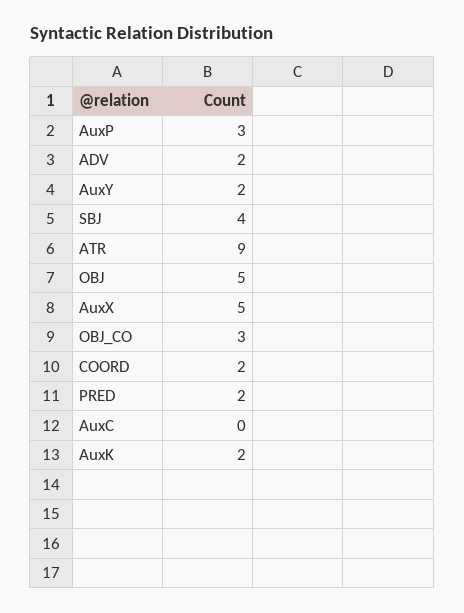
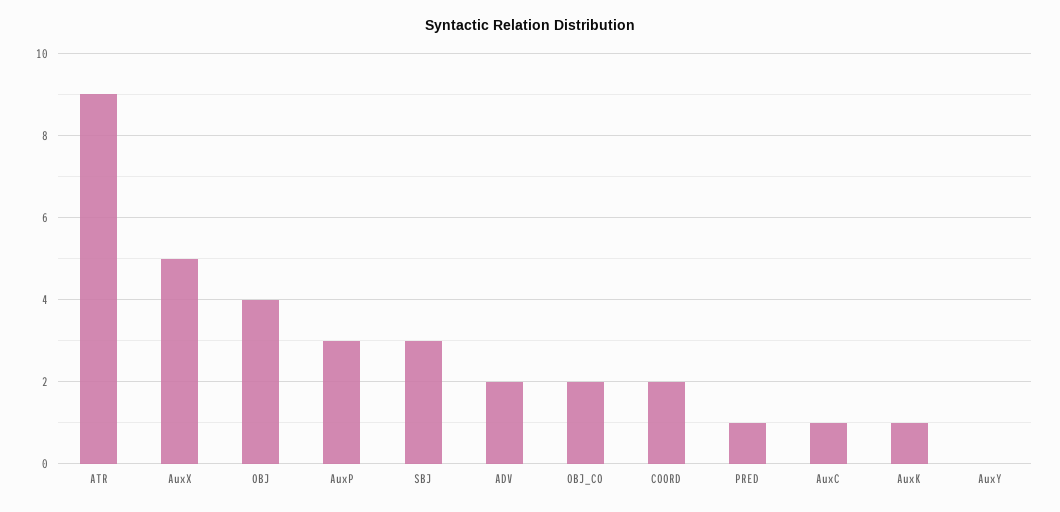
  {
    "AuxP": 3,
    "ADV": 2,
-   "AuxY": 2,
+   "AuxY": 0,
-   "SBJ": 4,
+   "SBJ": 3,
    "ATR": 9,
-   "OBJ": 5,
+   "OBJ": 4,
    "AuxX": 5,
-   "OBJ_CO": 3,
+   "OBJ_CO": 2,
    "COORD": 2,
-   "PRED": 2,
+   "PRED": 1,
-   "AuxC": 0,
+   "AuxC": 1,
-   "AuxK": 2
+   "AuxK": 1
  }

